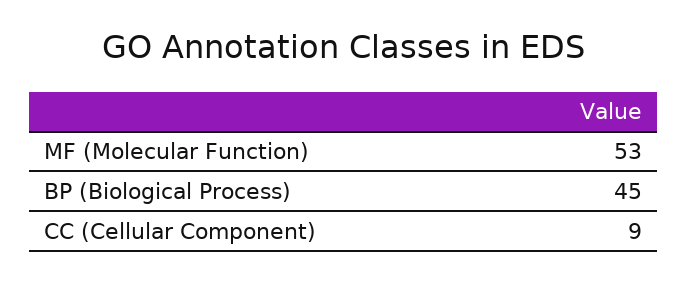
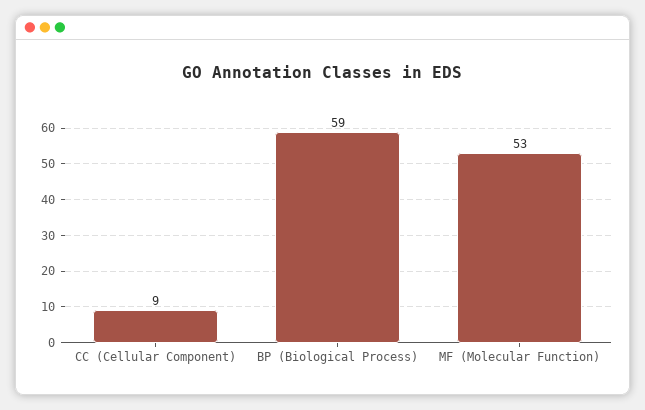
  {
    "MF (Molecular Function)": 53,
-   "BP (Biological Process)": 45,
+   "BP (Biological Process)": 59,
    "CC (Cellular Component)": 9
  }

